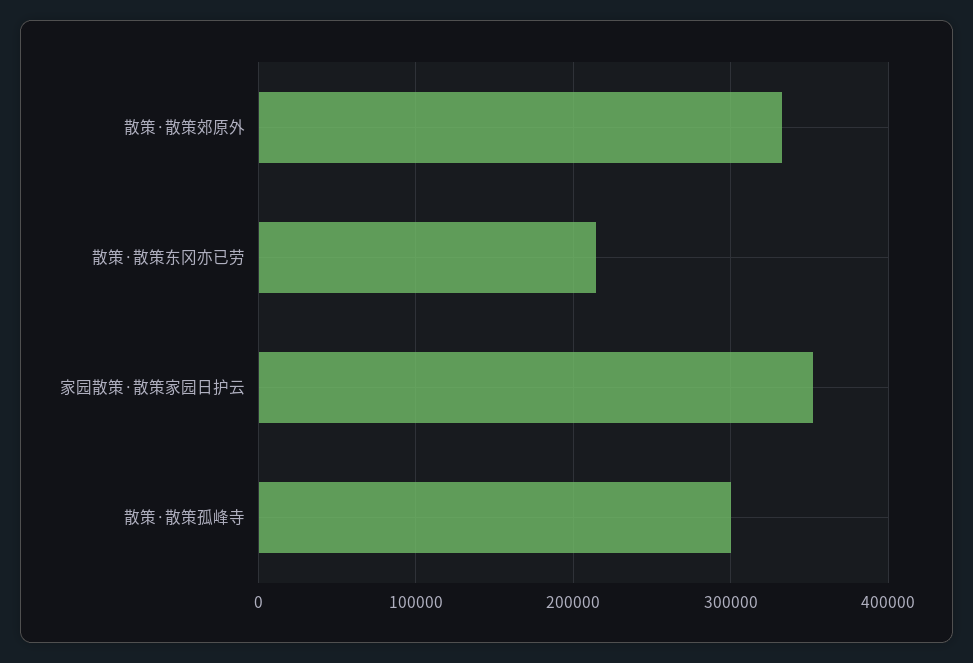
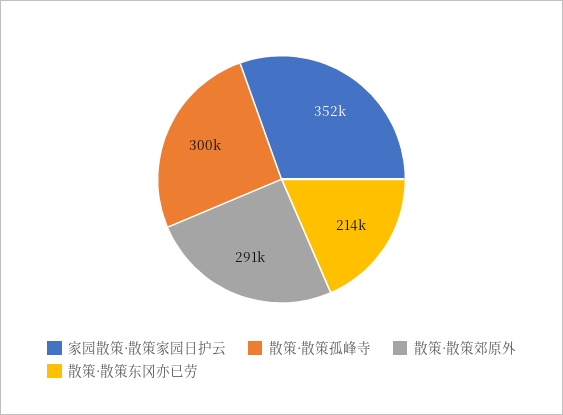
  {
-   "散策·散策郊原外": 330000,
+   "散策·散策郊原外": 291000,
    "散策·散策东冈亦已劳": 214000,
    "家园散策·散策家园日护云": 352000,
    "散策·散策孤峰寺": 300000
  }

